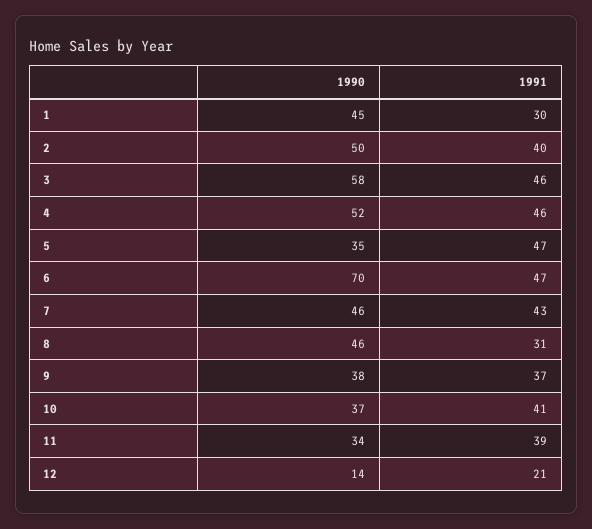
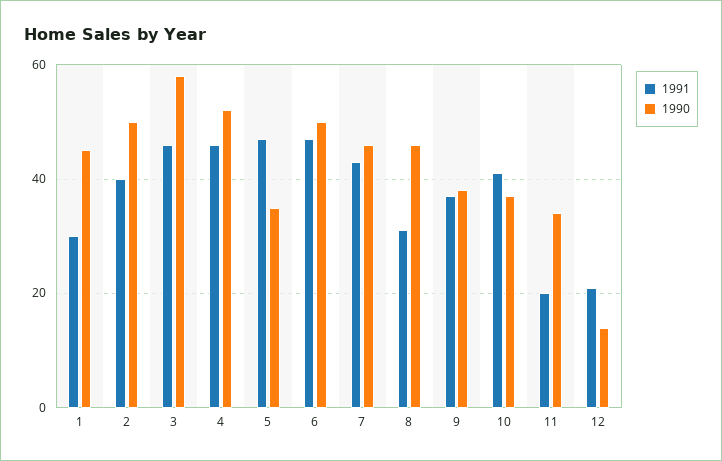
  {
    "1990": {
      "1": 45,
      "2": 50,
      "3": 58,
      "4": 52,
      "5": 35,
-     "6": 70,
+     "6": 50,
      "7": 46,
      "8": 46,
      "9": 38,
      "10": 37,
      "11": 34,
      "12": 14
    },
    "1991": {
      "1": 30,
      "2": 40,
      "3": 46,
      "4": 46,
      "5": 47,
      "6": 47,
      "7": 43,
      "8": 31,
      "9": 37,
      "10": 41,
-     "11": 39,
+     "11": 20,
      "12": 21
    }
  }

